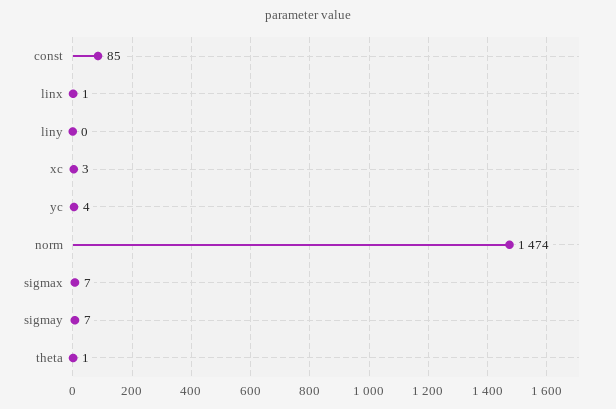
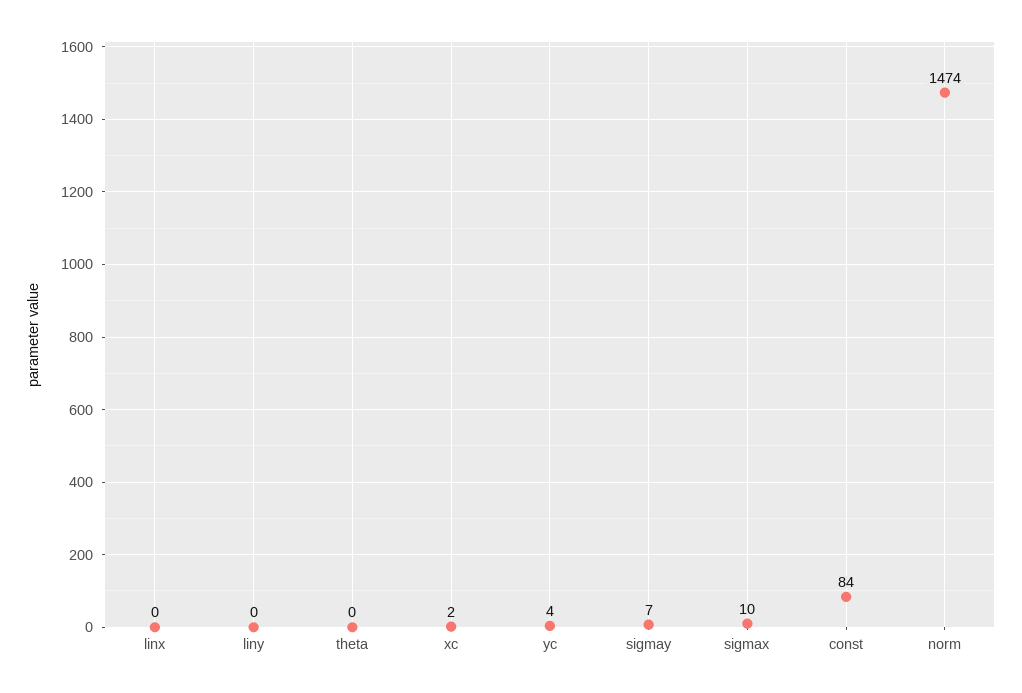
  {
-   "const": 85,
+   "const": 84,
-   "linx": 1,
+   "linx": 0,
    "liny": 0,
-   "xc": 3,
+   "xc": 2,
    "yc": 4,
    "norm": 1474,
-   "sigmax": 7,
+   "sigmax": 10,
    "sigmay": 7,
-   "theta": 1
+   "theta": 0
  }

